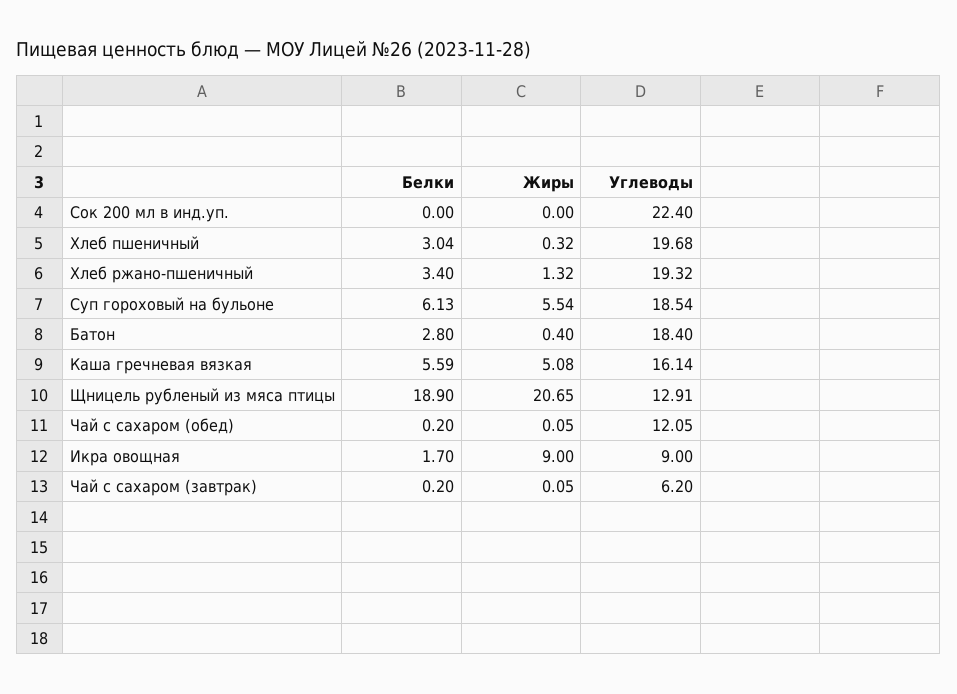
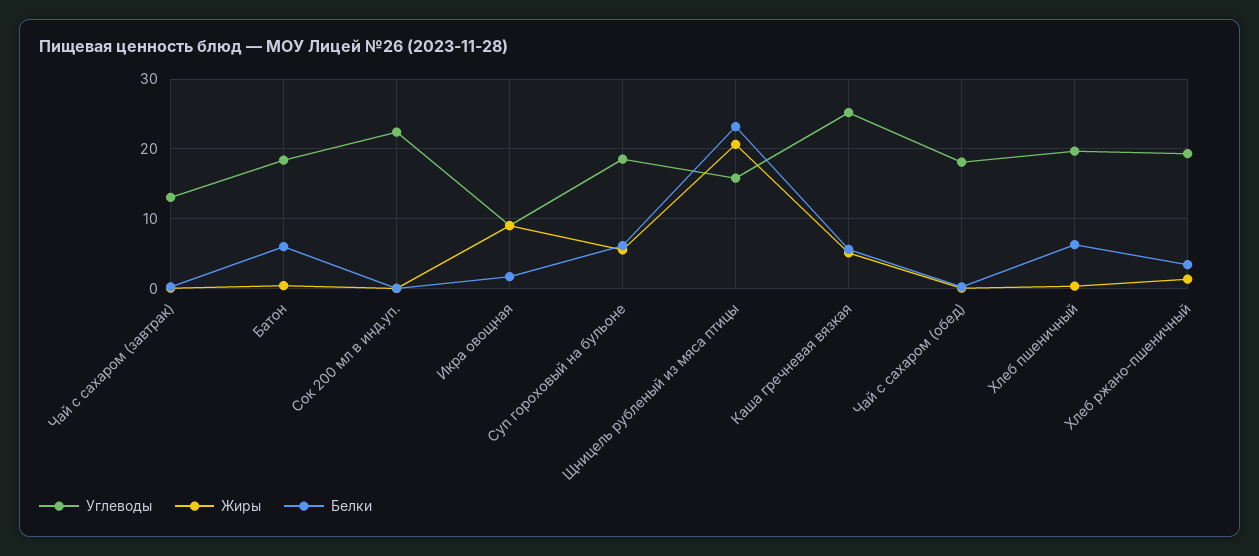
  {
    "Белки": {
      "Сок 200 мл в инд.уп.": 0,
-     "Хлеб пшеничный": 3.04,
+     "Хлеб пшеничный": 6,
      "Хлеб ржано-пшеничный": 3.4,
      "Суп гороховый на бульоне": 6.13,
-     "Батон": 2.8,
+     "Батон": 6,
      "Каша гречневая вязкая": 5.59,
-     "Щницель рубленый из мяса птицы": 18.9,
+     "Щницель рубленый из мяса птицы": 23,
      "Чай с сахаром (обед)": 0.2,
      "Икра овощная": 1.7,
      "Чай с сахаром (завтрак)": 0.2
    },
    "Жиры": {
      "Сок 200 мл в инд.уп.": 0,
      "Хлеб пшеничный": 0.32,
      "Хлеб ржано-пшеничный": 1.32,
      "Суп гороховый на бульоне": 5.54,
      "Батон": 0.4,
      "Каша гречневая вязкая": 5.08,
      "Щницель рубленый из мяса птицы": 20.65,
      "Чай с сахаром (обед)": 0.05,
      "Икра овощная": 9,
      "Чай с сахаром (завтрак)": 0.05
    },
    "Углеводы": {
      "Сок 200 мл в инд.уп.": 22.4,
      "Хлеб пшеничный": 19.68,
      "Хлеб ржано-пшеничный": 19.32,
      "Суп гороховый на бульоне": 18.54,
      "Батон": 18.4,
-     "Каша гречневая вязкая": 16.14,
+     "Каша гречневая вязкая": 25,
-     "Щницель рубленый из мяса птицы": 12.91,
+     "Щницель рубленый из мяса птицы": 16,
-     "Чай с сахаром (обед)": 12.05,
+     "Чай с сахаром (обед)": 18,
      "Икра овощная": 9,
-     "Чай с сахаром (завтрак)": 6.2
+     "Чай с сахаром (завтрак)": 13
    }
  }

